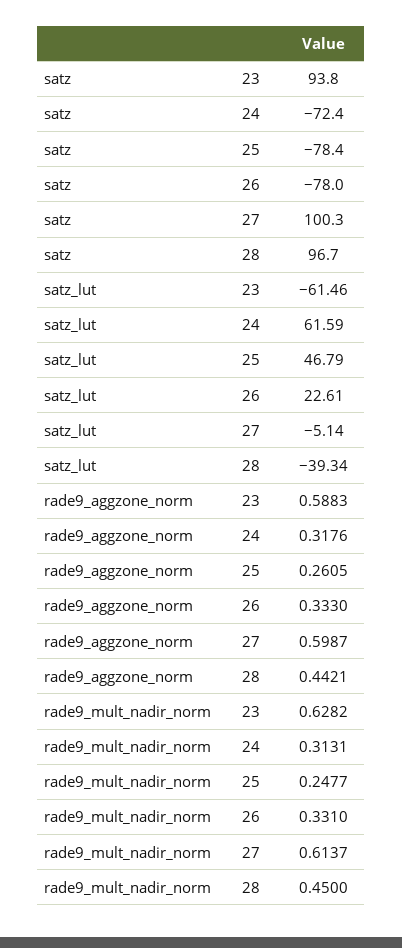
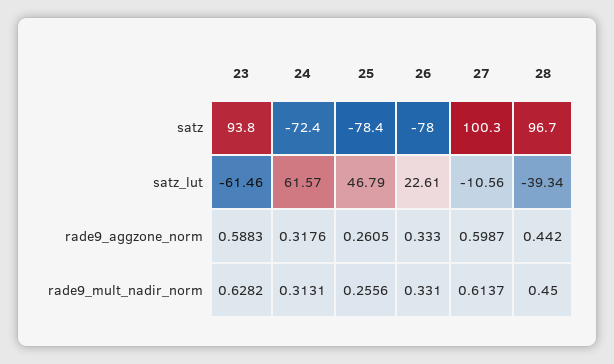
  {
    "satz": {
      "23": 93.8,
      "24": -72.4,
      "25": -78.4,
      "26": -78,
      "27": 100.3,
      "28": 96.7
    },
    "satz_lut": {
      "23": -61.46,
-     "24": 61.59,
+     "24": 61.57,
      "25": 46.79,
      "26": 22.61,
-     "27": -5.14,
+     "27": -10.56,
      "28": -39.34
    },
    "rade9_aggzone_norm": {
      "23": 0.5883,
      "24": 0.3176,
      "25": 0.2605,
      "26": 0.333,
      "27": 0.5987,
-     "28": 0.4421
+     "28": 0.442
    },
    "rade9_mult_nadir_norm": {
      "23": 0.6282,
      "24": 0.3131,
-     "25": 0.2477,
+     "25": 0.2556,
      "26": 0.331,
      "27": 0.6137,
      "28": 0.45
    }
  }

